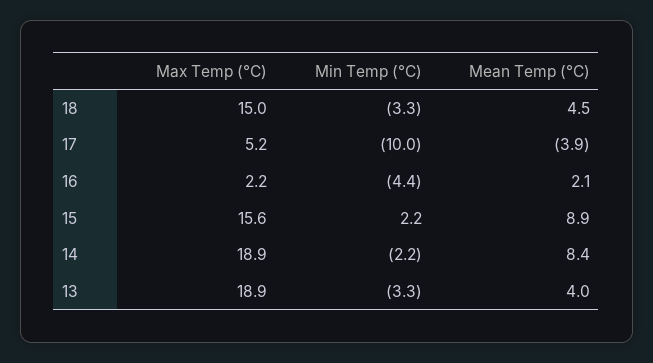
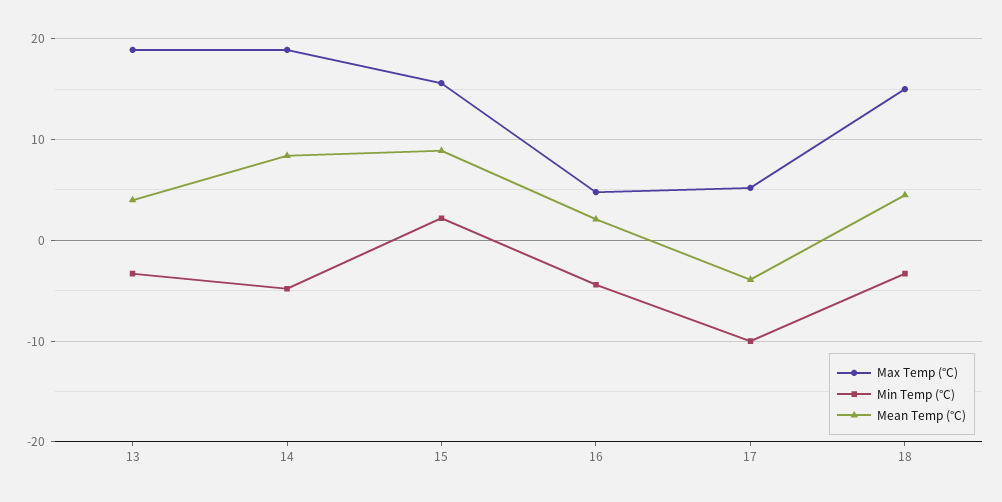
  {
    "Max Temp (°C)": {
      "18": 15,
      "17": 5.2,
-     "16": 2.2,
+     "16": 5,
      "15": 15.6,
      "14": 18.9,
      "13": 18.9
    },
    "Min Temp (°C)": {
      "18": -3.3,
      "17": -10,
      "16": -4.4,
      "15": 2.2,
-     "14": -2.2,
+     "14": -5,
      "13": -3.3
    },
    "Mean Temp (°C)": {
      "18": 4.5,
      "17": -3.9,
      "16": 2.1,
      "15": 8.9,
      "14": 8.4,
      "13": 4
    }
  }

